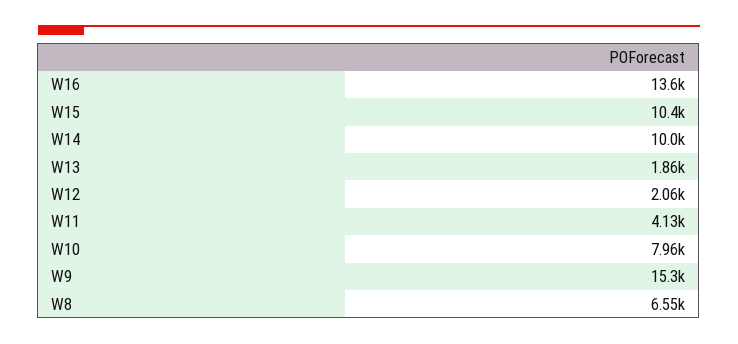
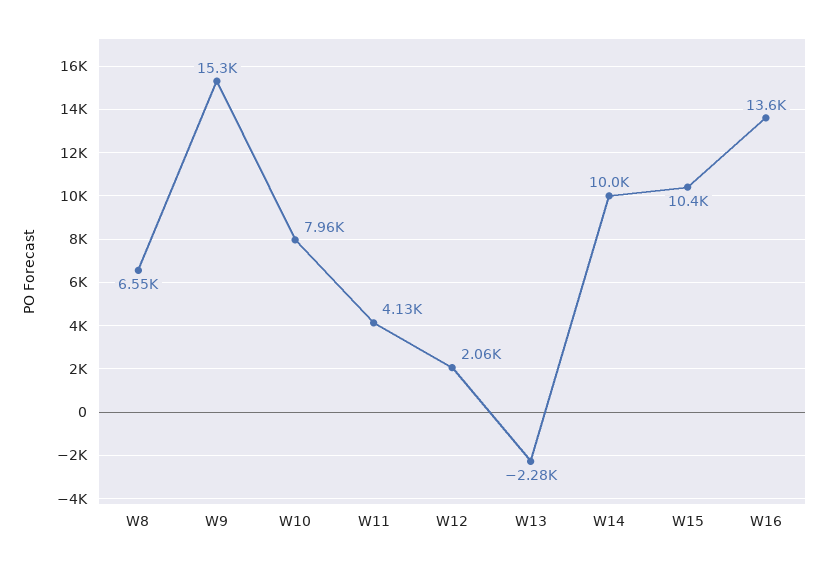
  {
    "W16": 13600,
    "W15": 10400,
    "W14": 10000,
-   "W13": 1860,
+   "W13": -2280,
    "W12": 2060,
    "W11": 4130,
    "W10": 7960,
    "W9": 15300,
    "W8": 6550
  }

